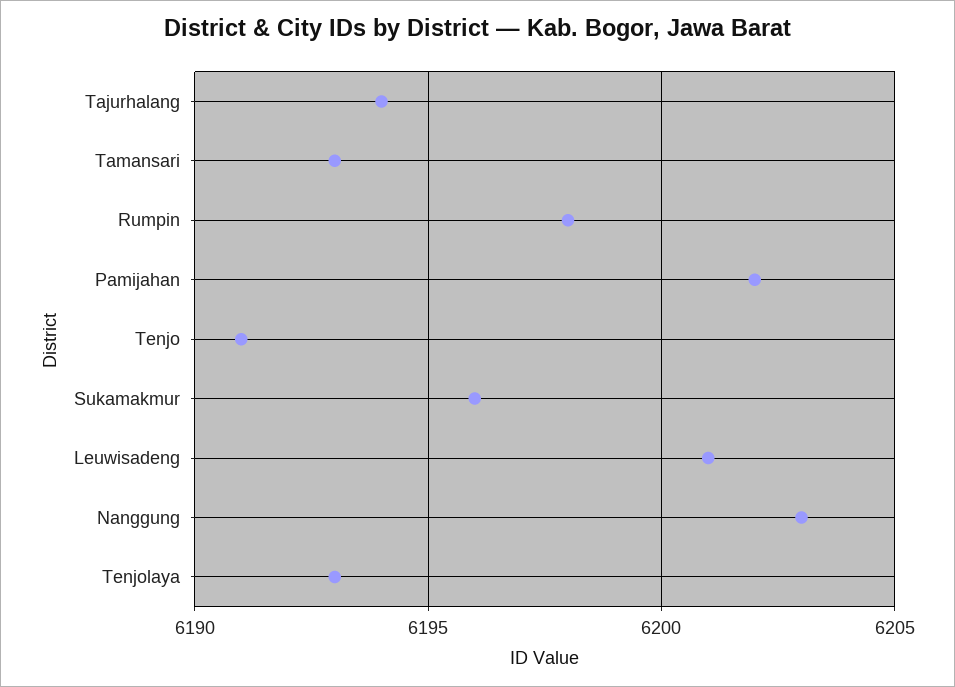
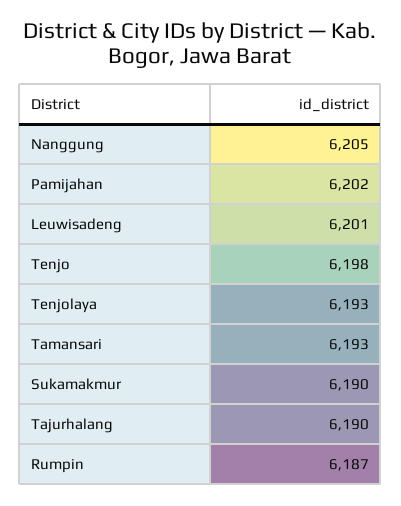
  {
-   "Tajurhalang": 6194,
+   "Tajurhalang": 6190,
    "Tamansari": 6193,
-   "Rumpin": 6198,
+   "Rumpin": 6187,
    "Pamijahan": 6202,
-   "Tenjo": 6191,
+   "Tenjo": 6198,
-   "Sukamakmur": 6196,
+   "Sukamakmur": 6190,
    "Leuwisadeng": 6201,
-   "Nanggung": 6203,
+   "Nanggung": 6205,
    "Tenjolaya": 6193
  }

